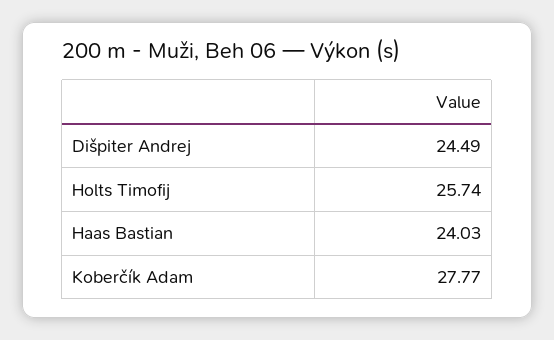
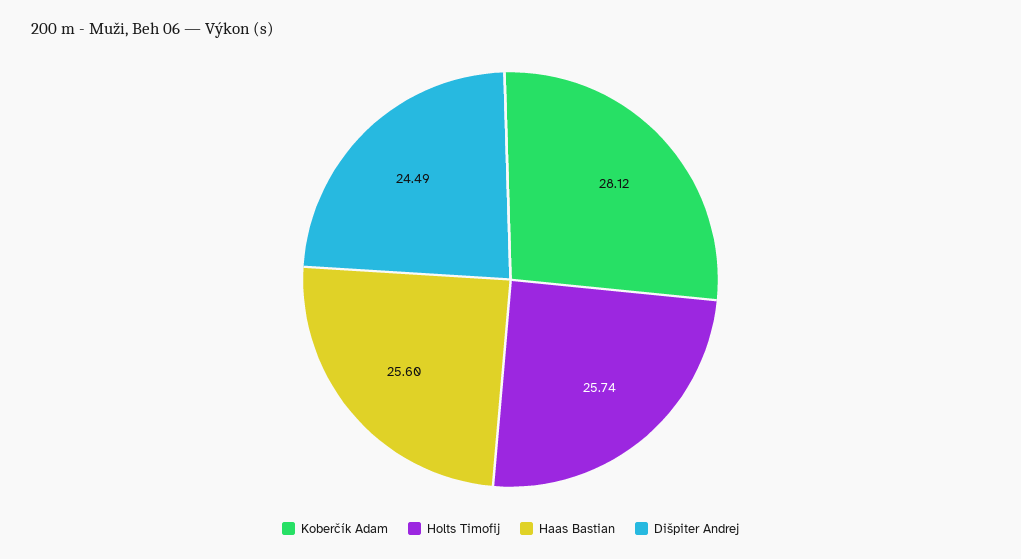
  {
    "Dišpiter Andrej": 24.49,
    "Holts Timofij": 25.74,
-   "Haas Bastian": 24.03,
+   "Haas Bastian": 25.6,
-   "Koberčík Adam": 27.77
+   "Koberčík Adam": 28.12
  }

